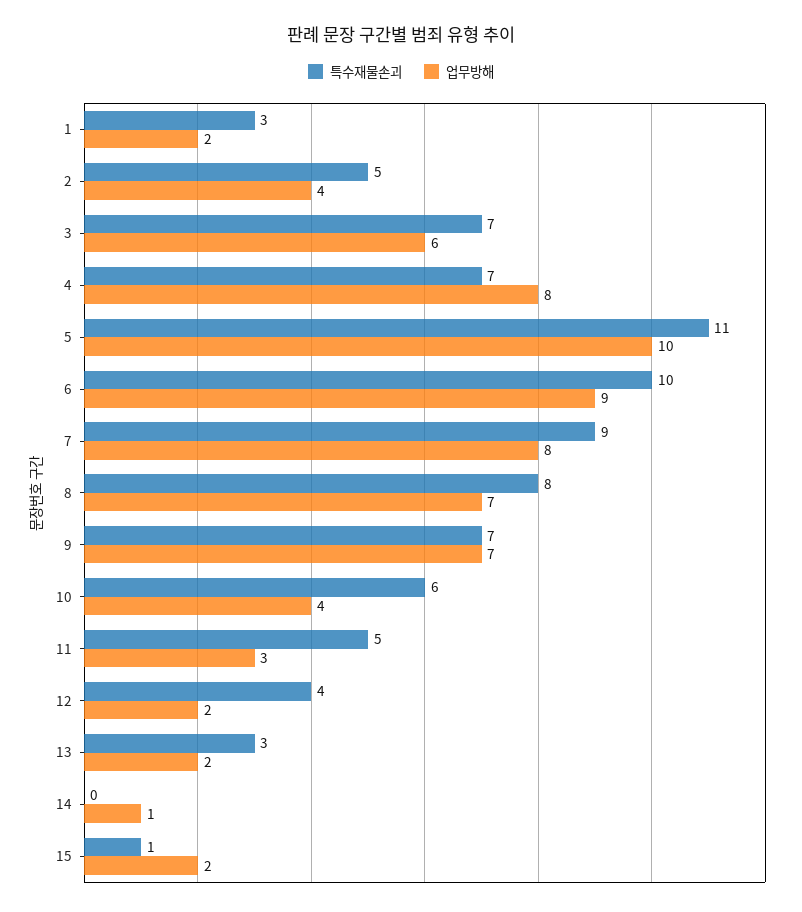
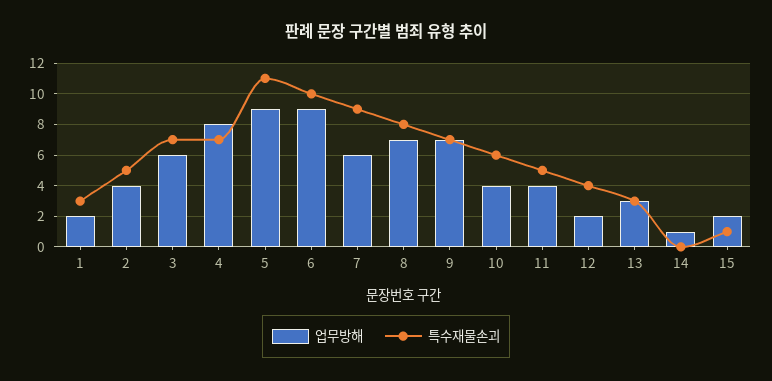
  {
    "특수재물손괴": {
      "1": 3,
      "2": 5,
      "3": 7,
      "4": 7,
      "5": 11,
      "6": 10,
      "7": 9,
      "8": 8,
      "9": 7,
      "10": 6,
      "11": 5,
      "12": 4,
      "13": 3,
      "14": 0,
      "15": 1
    },
    "업무방해": {
      "1": 2,
      "2": 4,
      "3": 6,
      "4": 8,
-     "5": 10,
+     "5": 9,
      "6": 9,
-     "7": 8,
+     "7": 6,
      "8": 7,
      "9": 7,
      "10": 4,
-     "11": 3,
+     "11": 4,
      "12": 2,
-     "13": 2,
+     "13": 3,
      "14": 1,
      "15": 2
    }
  }

